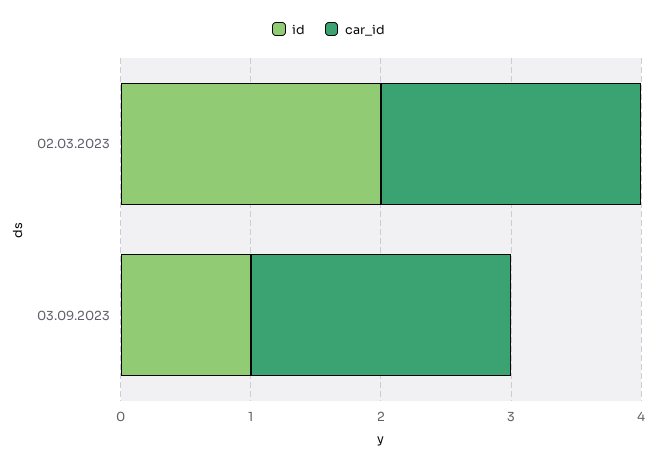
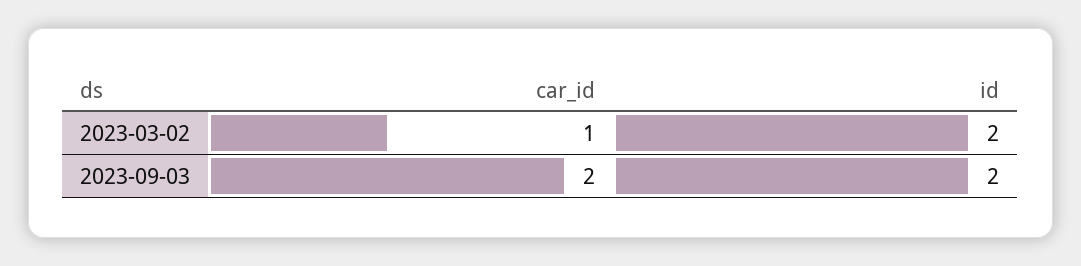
  {
    "id": {
      "02.03.2023": 2,
-     "03.09.2023": 1
+     "03.09.2023": 2
    },
    "car_id": {
-     "02.03.2023": 2,
+     "02.03.2023": 1,
      "03.09.2023": 2
    }
  }

